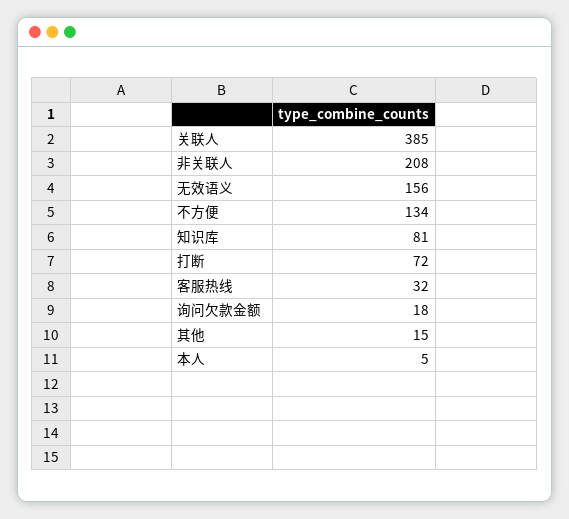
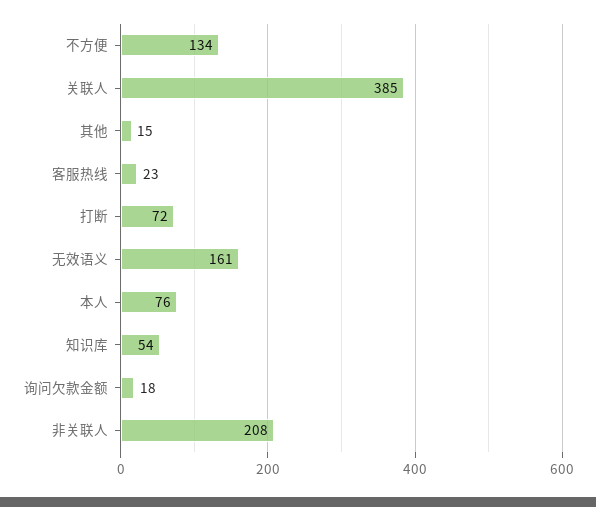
  {
    "关联人": 385,
    "非关联人": 208,
-   "无效语义": 156,
+   "无效语义": 161,
    "不方便": 134,
-   "知识库": 81,
+   "知识库": 54,
    "打断": 72,
-   "客服热线": 32,
+   "客服热线": 23,
    "询问欠款金额": 18,
    "其他": 15,
-   "本人": 5
+   "本人": 76
  }

